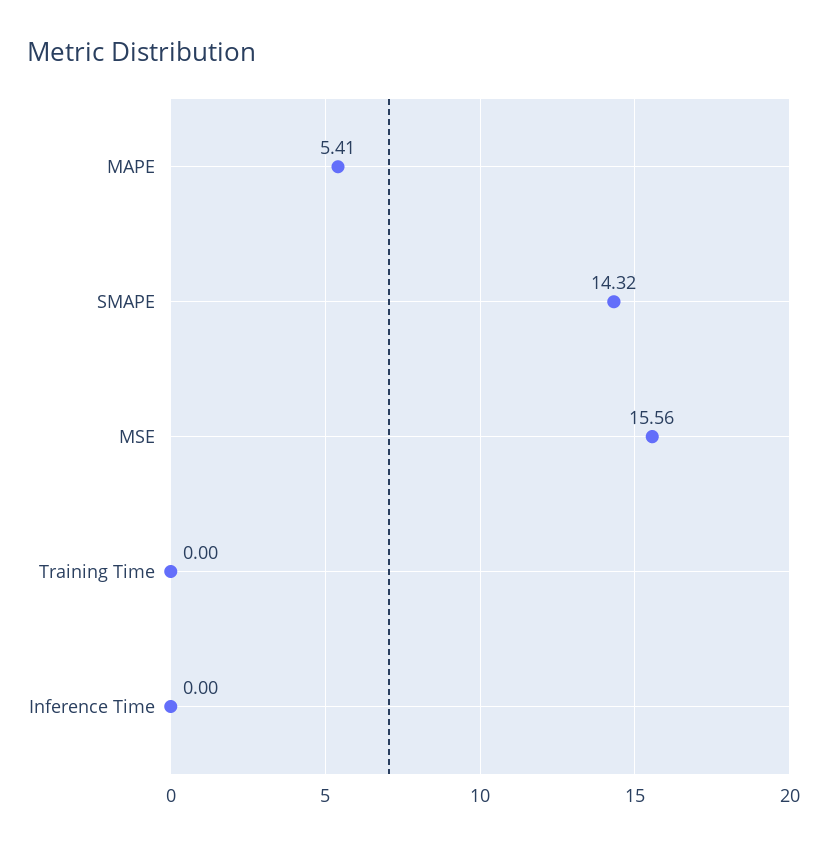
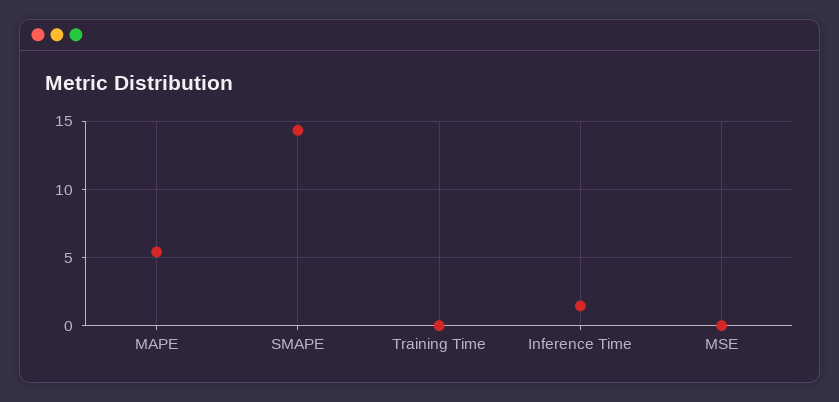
  {
    "MAPE": 5.41,
    "SMAPE": 14.32,
-   "MSE": 15.56,
+   "MSE": 0,
    "Training Time": 0,
-   "Inference Time": 0
+   "Inference Time": 1.5
  }

